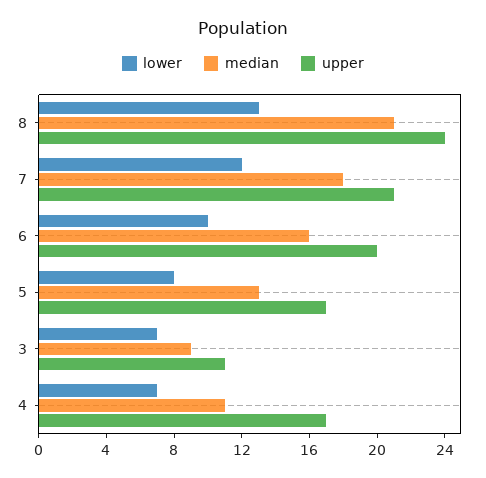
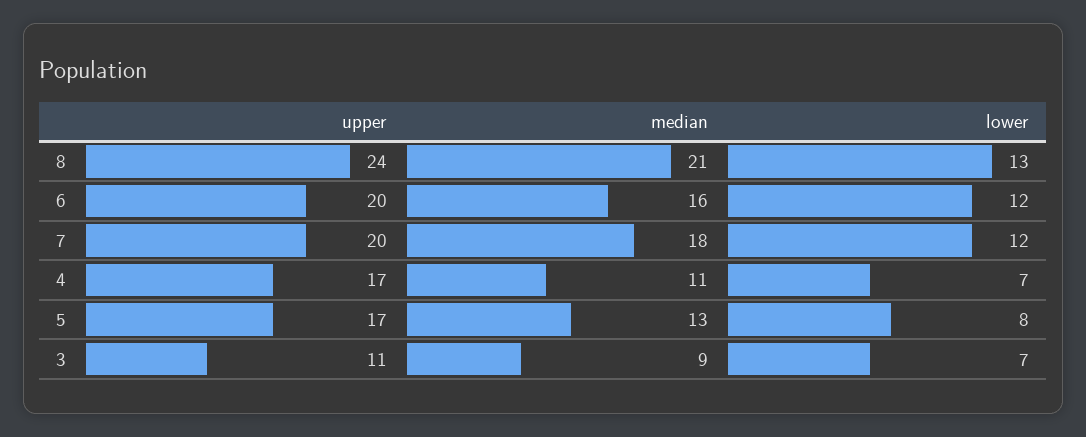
  {
    "lower": {
      "8": 13,
      "7": 12,
-     "6": 10,
+     "6": 12,
      "5": 8,
      "3": 7,
      "4": 7
    },
    "median": {
      "8": 21,
      "7": 18,
      "6": 16,
      "5": 13,
      "3": 9,
      "4": 11
    },
    "upper": {
      "8": 24,
-     "7": 21,
+     "7": 20,
      "6": 20,
      "5": 17,
      "3": 11,
      "4": 17
    }
  }

